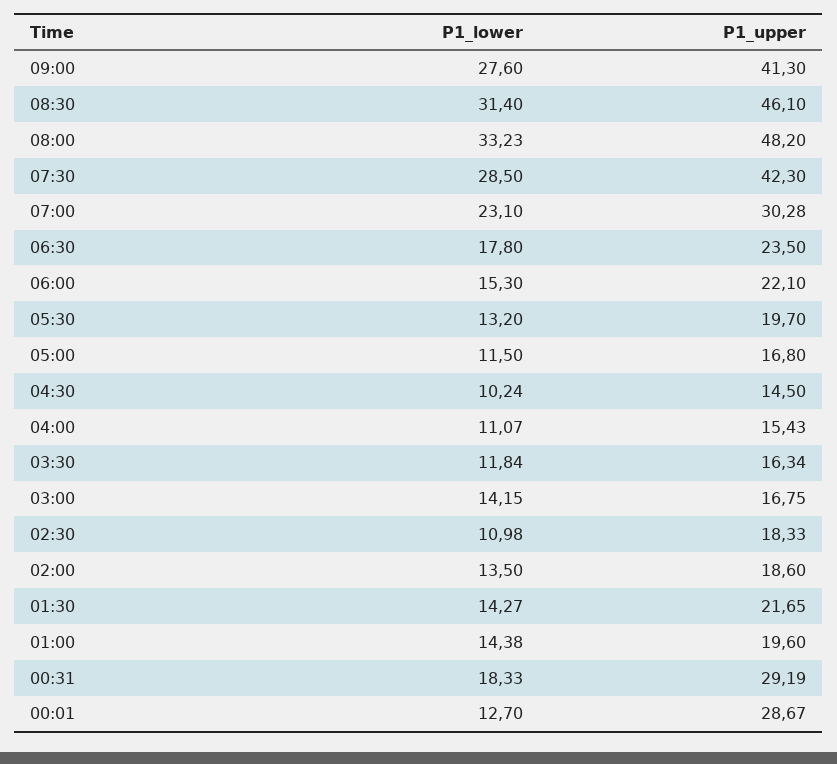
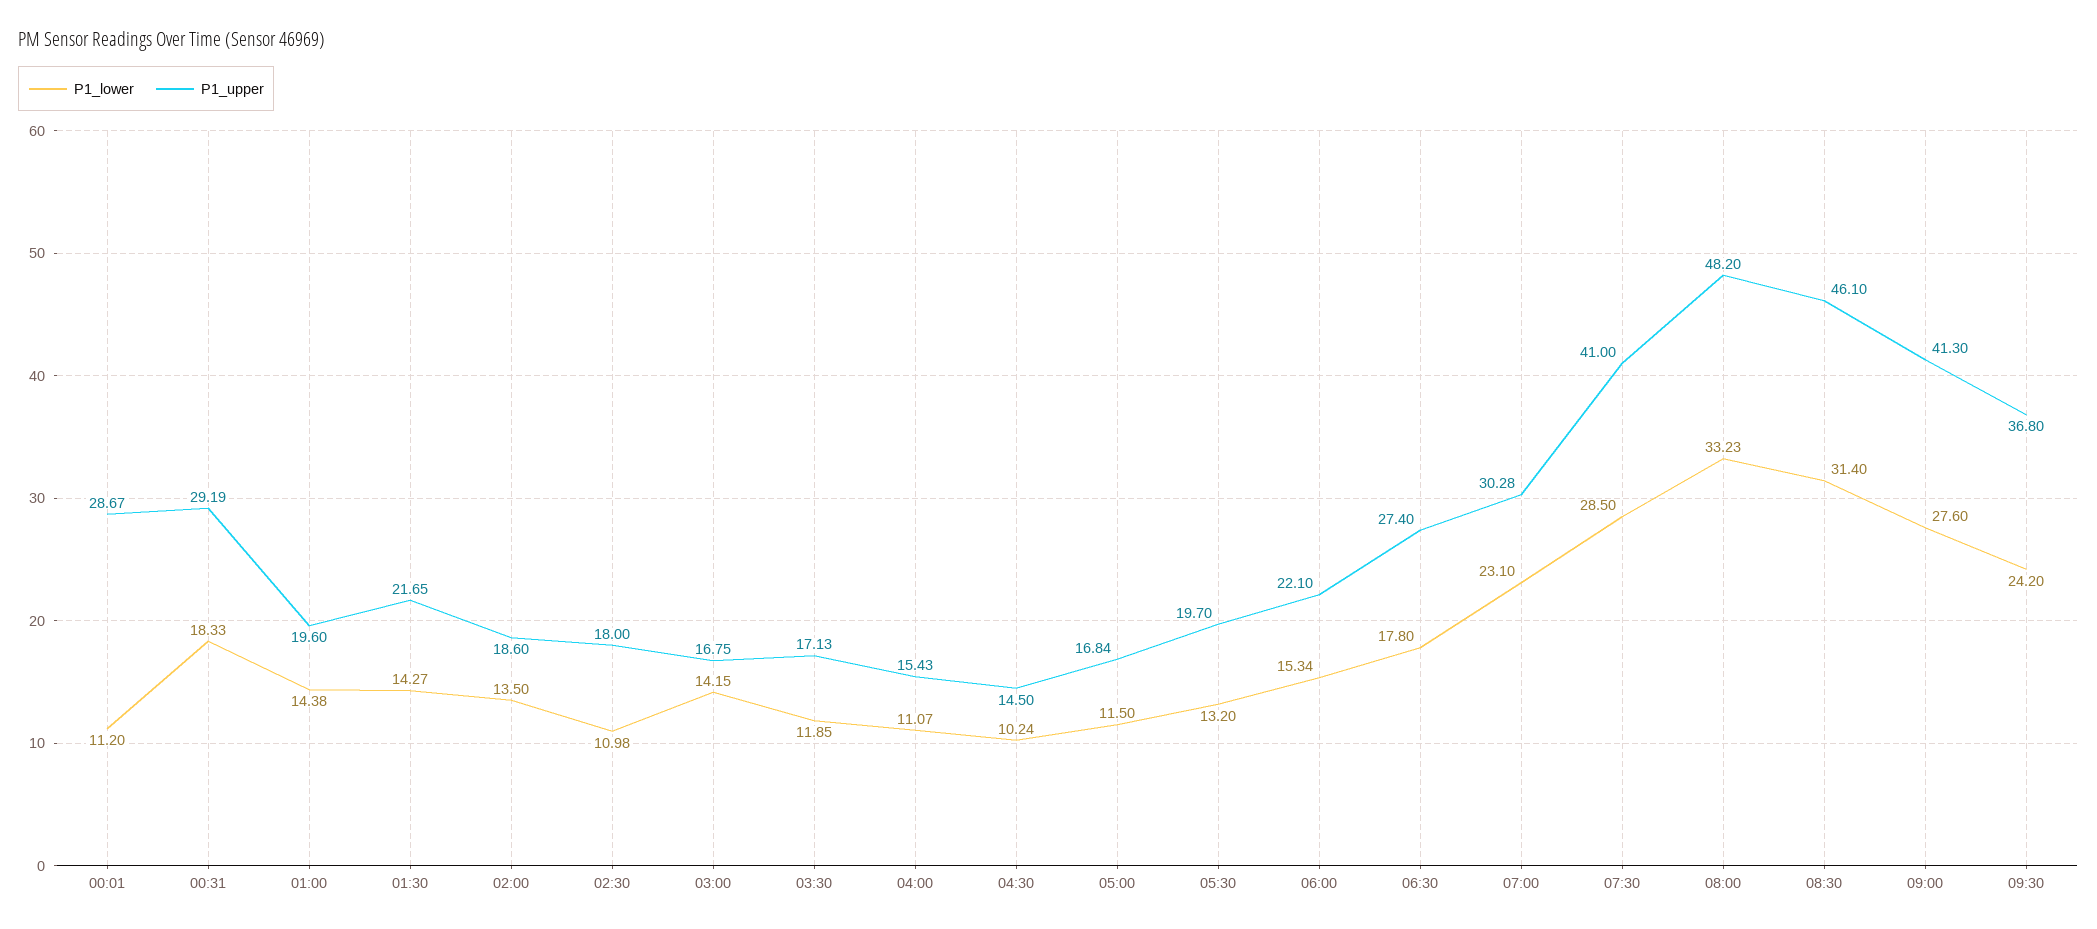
  {
    "P1_lower": {
      "09:00": 27.6,
      "08:30": 31.4,
      "08:00": 33.23,
      "07:30": 28.5,
      "07:00": 23.1,
      "06:30": 17.8,
-     "06:00": 15.3,
+     "06:00": 15.34,
      "05:30": 13.2,
      "05:00": 11.5,
      "04:30": 10.24,
      "04:00": 11.07,
-     "03:30": 11.84,
+     "03:30": 11.85,
      "03:00": 14.15,
      "02:30": 10.98,
      "02:00": 13.5,
      "01:30": 14.27,
      "01:00": 14.38,
      "00:31": 18.33,
-     "00:01": 12.7
+     "00:01": 11.2,
+     "09:30": 24.2
    },
    "P1_upper": {
      "09:00": 41.3,
      "08:30": 46.1,
      "08:00": 48.2,
-     "07:30": 42.3,
+     "07:30": 41,
      "07:00": 30.28,
-     "06:30": 23.5,
+     "06:30": 27.4,
      "06:00": 22.1,
      "05:30": 19.7,
-     "05:00": 16.8,
+     "05:00": 16.84,
      "04:30": 14.5,
      "04:00": 15.43,
-     "03:30": 16.34,
+     "03:30": 17.13,
      "03:00": 16.75,
-     "02:30": 18.33,
+     "02:30": 18,
      "02:00": 18.6,
      "01:30": 21.65,
      "01:00": 19.6,
      "00:31": 29.19,
-     "00:01": 28.67
+     "00:01": 28.67,
+     "09:30": 36.8
    }
  }

